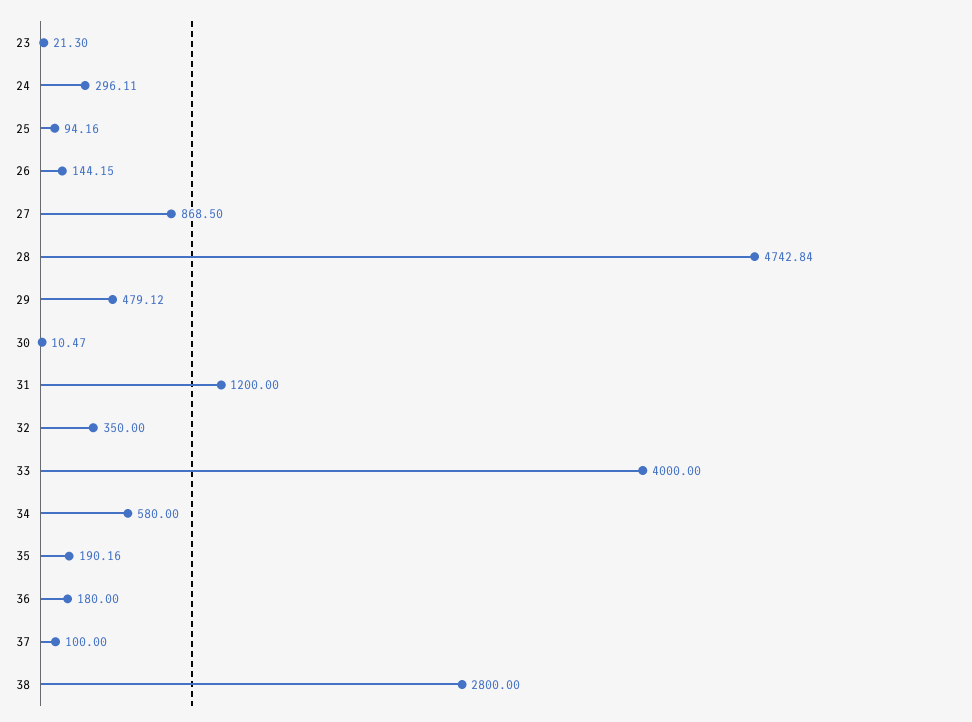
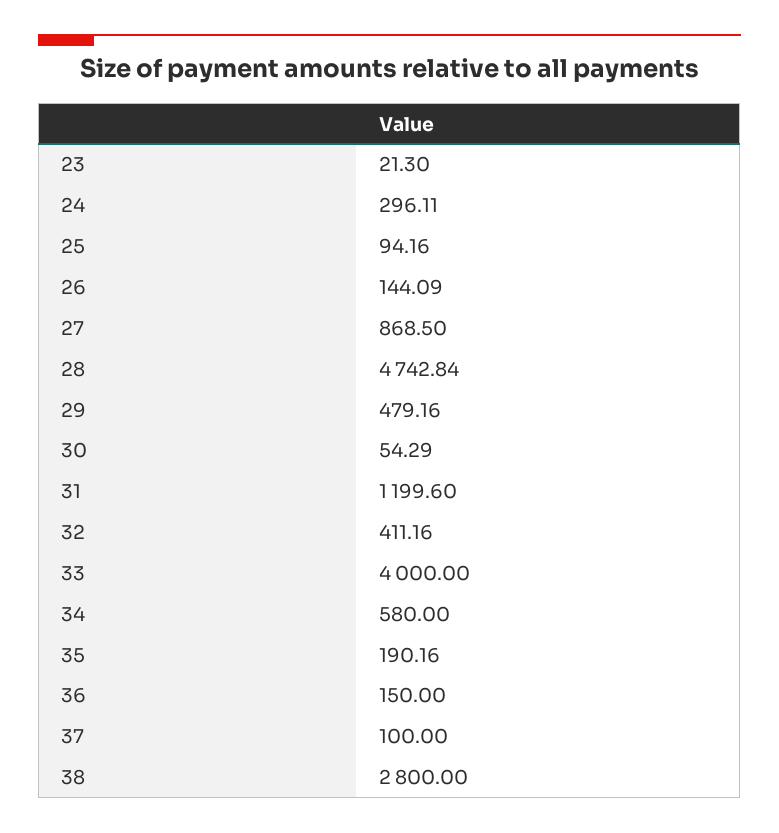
  {
    "23": 21.3,
    "24": 296.11,
    "25": 94.16,
-   "26": 144.15,
+   "26": 144.09,
    "27": 868.5,
    "28": 4742.84,
-   "29": 479.12,
+   "29": 479.16,
-   "30": 10.47,
+   "30": 54.29,
-   "31": 1200,
+   "31": 1199.6,
-   "32": 350,
+   "32": 411.16,
    "33": 4000,
    "34": 580,
    "35": 190.16,
-   "36": 180,
+   "36": 150,
    "37": 100,
    "38": 2800
  }

